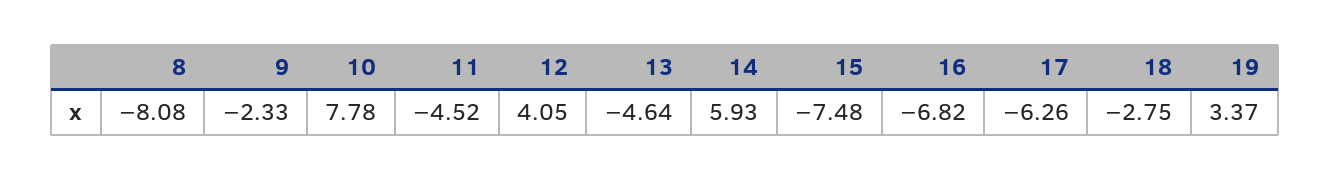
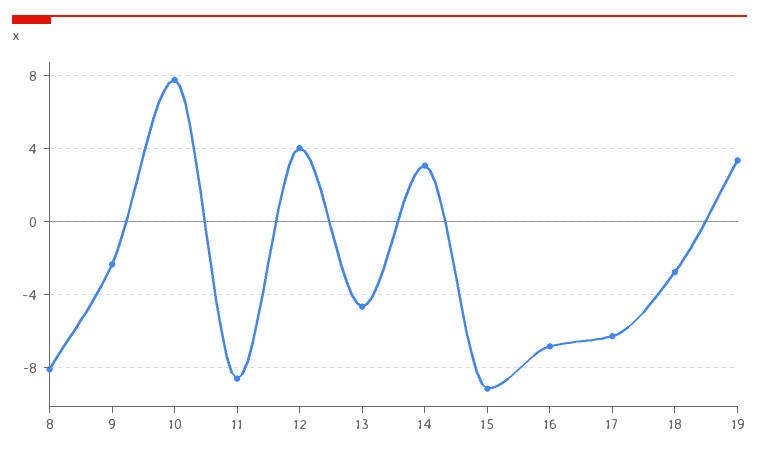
  {
    "8": -8.08,
    "9": -2.33,
    "10": 7.78,
-   "11": -4.52,
+   "11": -8.5,
    "12": 4.05,
    "13": -4.64,
-   "14": 5.93,
+   "14": 3,
-   "15": -7.48,
+   "15": -9,
    "16": -6.82,
    "17": -6.26,
    "18": -2.75,
    "19": 3.37
  }

